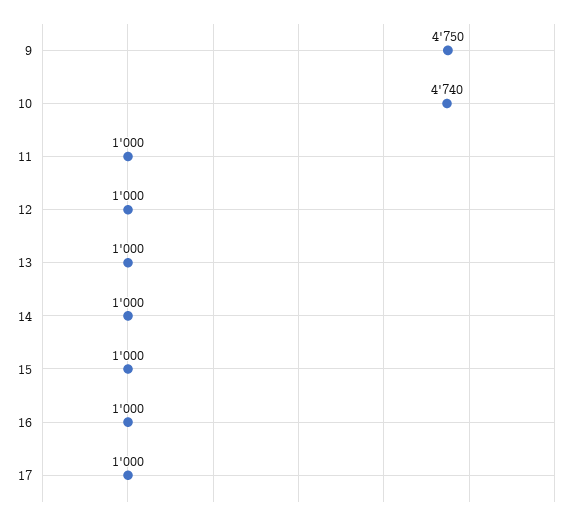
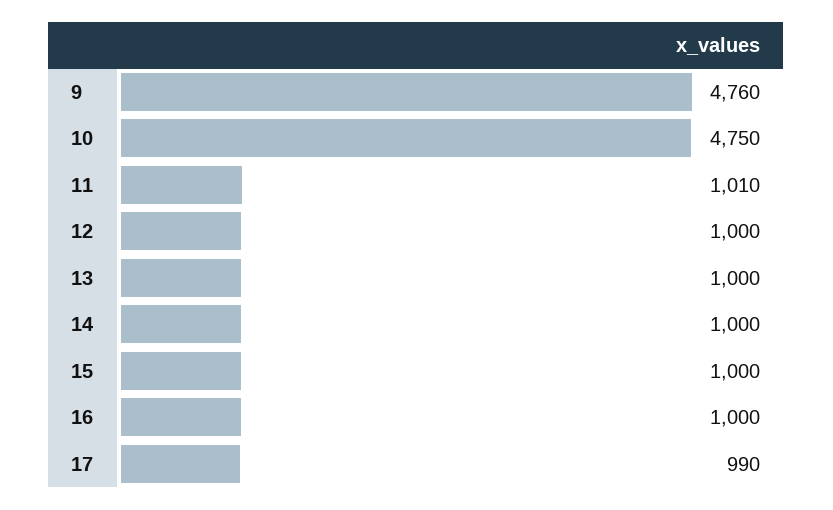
  {
-   "9": 4750,
+   "9": 4760,
-   "10": 4740,
+   "10": 4750,
-   "11": 1000,
+   "11": 1010,
    "12": 1000,
    "13": 1000,
    "14": 1000,
    "15": 1000,
    "16": 1000,
-   "17": 1000
+   "17": 990
  }

